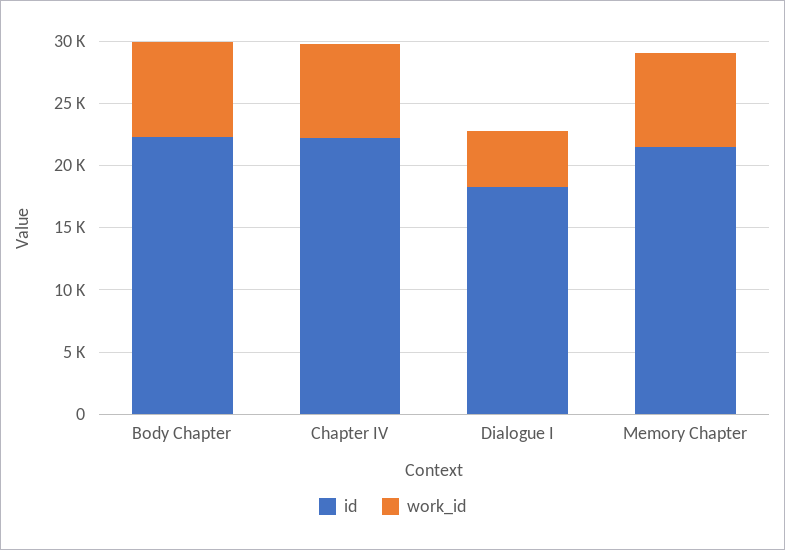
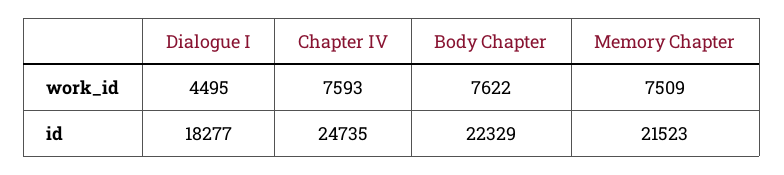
  {
    "id": {
      "Body Chapter": 22329,
-     "Chapter IV": 22000,
+     "Chapter IV": 24735,
      "Dialogue I": 18277,
      "Memory Chapter": 21523
    },
    "work_id": {
      "Body Chapter": 7622,
      "Chapter IV": 7593,
      "Dialogue I": 4495,
      "Memory Chapter": 7509
    }
  }

